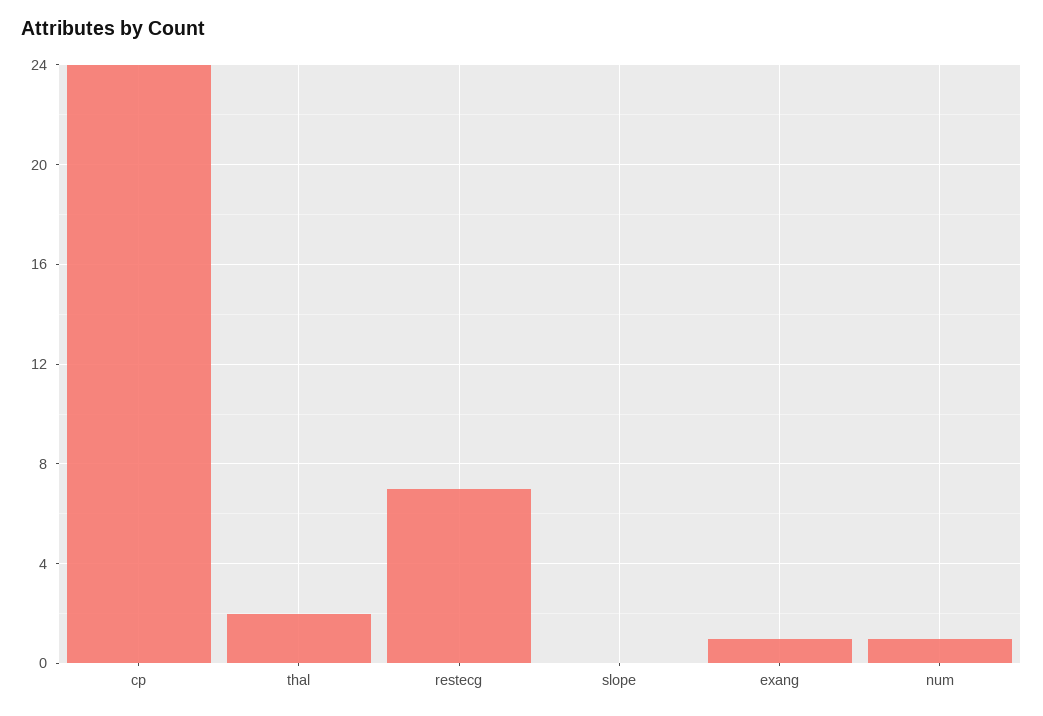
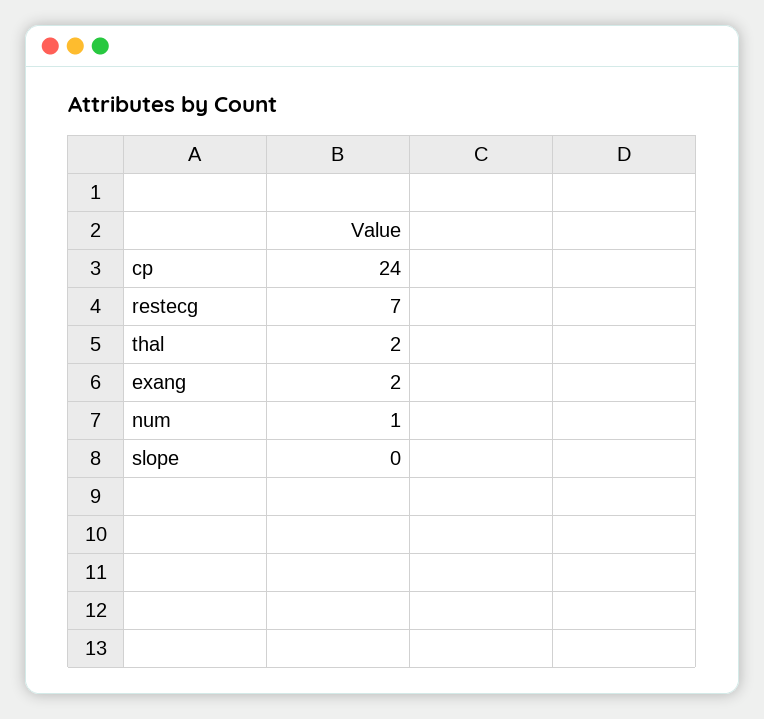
  {
    "cp": 24,
    "thal": 2,
    "restecg": 7,
    "slope": 0,
-   "exang": 1,
+   "exang": 2,
    "num": 1
  }

